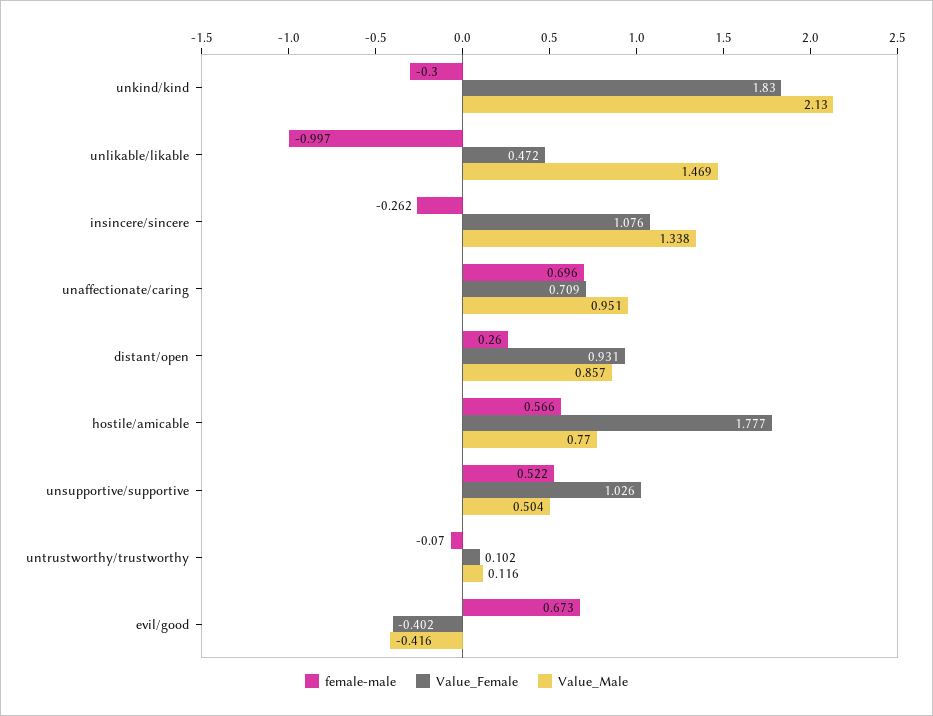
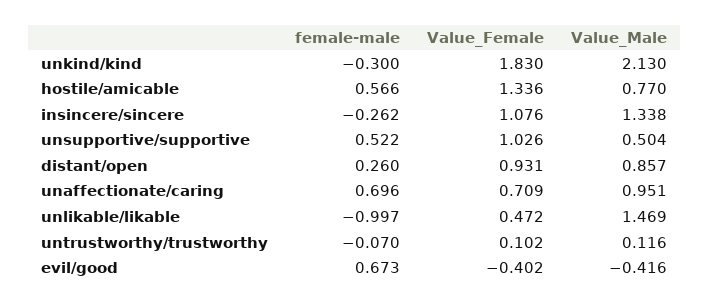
  {
    "female-male": {
      "unkind/kind": -0.3,
      "unlikable/likable": -0.997,
      "insincere/sincere": -0.262,
      "unaffectionate/caring": 0.696,
      "distant/open": 0.26,
      "hostile/amicable": 0.566,
      "unsupportive/supportive": 0.522,
      "untrustworthy/trustworthy": -0.07,
      "evil/good": 0.673
    },
    "Value_Female": {
      "unkind/kind": 1.83,
      "unlikable/likable": 0.472,
      "insincere/sincere": 1.076,
      "unaffectionate/caring": 0.709,
      "distant/open": 0.931,
-     "hostile/amicable": 1.777,
+     "hostile/amicable": 1.336,
      "unsupportive/supportive": 1.026,
      "untrustworthy/trustworthy": 0.102,
      "evil/good": -0.402
    },
    "Value_Male": {
      "unkind/kind": 2.13,
      "unlikable/likable": 1.469,
      "insincere/sincere": 1.338,
      "unaffectionate/caring": 0.951,
      "distant/open": 0.857,
      "hostile/amicable": 0.77,
      "unsupportive/supportive": 0.504,
      "untrustworthy/trustworthy": 0.116,
      "evil/good": -0.416
    }
  }

